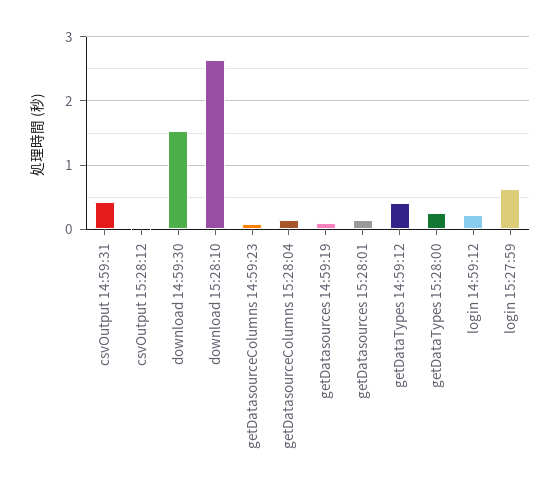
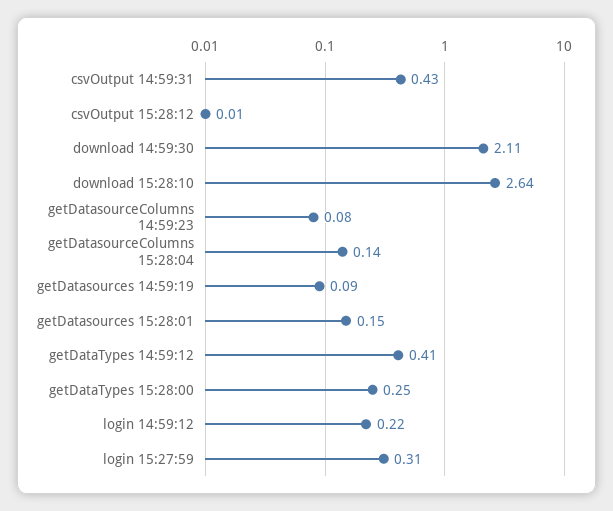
  {
    "csvOutput 14:59:31": 0.43,
    "csvOutput 15:28:12": 0.01,
-   "download 14:59:30": 1.5,
+   "download 14:59:30": 2.11,
    "download 15:28:10": 2.64,
    "getDatasourceColumns 14:59:23": 0.08,
    "getDatasourceColumns 15:28:04": 0.14,
    "getDatasources 14:59:19": 0.09,
    "getDatasources 15:28:01": 0.15,
    "getDataTypes 14:59:12": 0.41,
    "getDataTypes 15:28:00": 0.25,
    "login 14:59:12": 0.22,
-   "login 15:27:59": 0.6
+   "login 15:27:59": 0.31
  }

